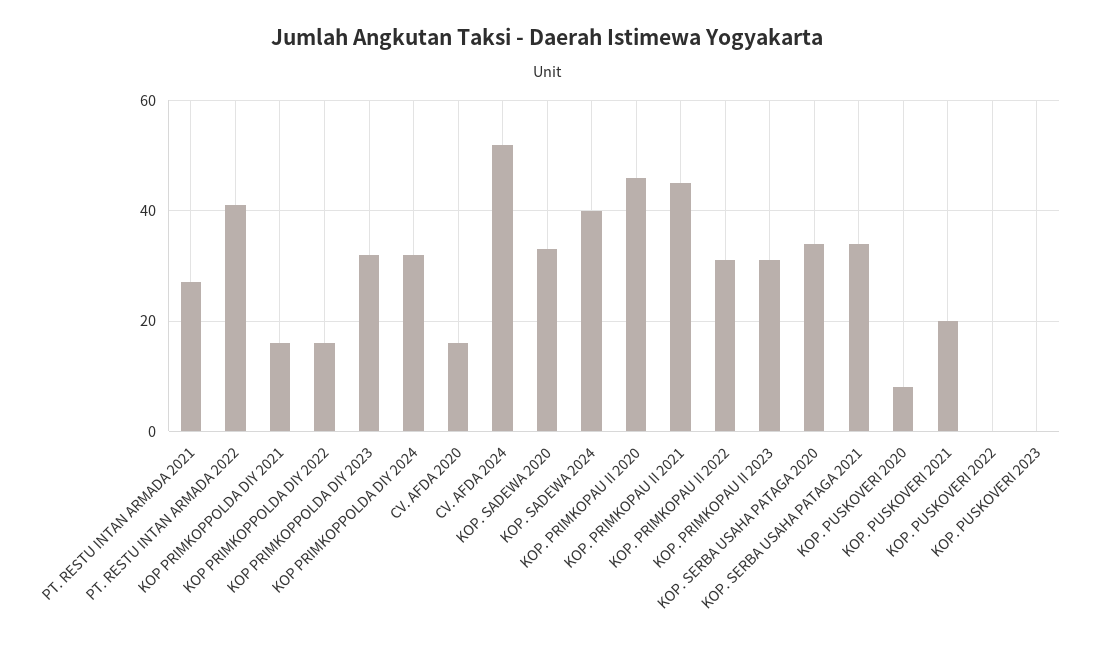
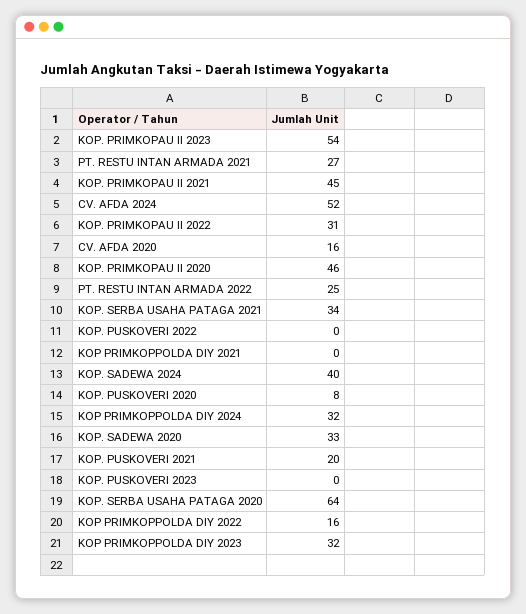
  {
    "PT. RESTU INTAN ARMADA 2021": 27,
-   "PT. RESTU INTAN ARMADA 2022": 40,
+   "PT. RESTU INTAN ARMADA 2022": 25,
-   "KOP PRIMKOPPOLDA DIY 2021": 15,
+   "KOP PRIMKOPPOLDA DIY 2021": 0,
    "KOP PRIMKOPPOLDA DIY 2022": 16,
    "KOP PRIMKOPPOLDA DIY 2023": 32,
    "KOP PRIMKOPPOLDA DIY 2024": 32,
    "CV. AFDA 2020": 16,
    "CV. AFDA 2024": 52,
    "KOP. SADEWA 2020": 33,
    "KOP. SADEWA 2024": 40,
    "KOP. PRIMKOPAU II 2020": 46,
    "KOP. PRIMKOPAU II 2021": 45,
    "KOP. PRIMKOPAU II 2022": 31,
-   "KOP. PRIMKOPAU II 2023": 30,
+   "KOP. PRIMKOPAU II 2023": 54,
-   "KOP. SERBA USAHA PATAGA 2020": 35,
+   "KOP. SERBA USAHA PATAGA 2020": 64,
    "KOP. SERBA USAHA PATAGA 2021": 34,
    "KOP. PUSKOVERI 2020": 8,
    "KOP. PUSKOVERI 2021": 20,
    "KOP. PUSKOVERI 2022": 0,
    "KOP. PUSKOVERI 2023": 0
  }

